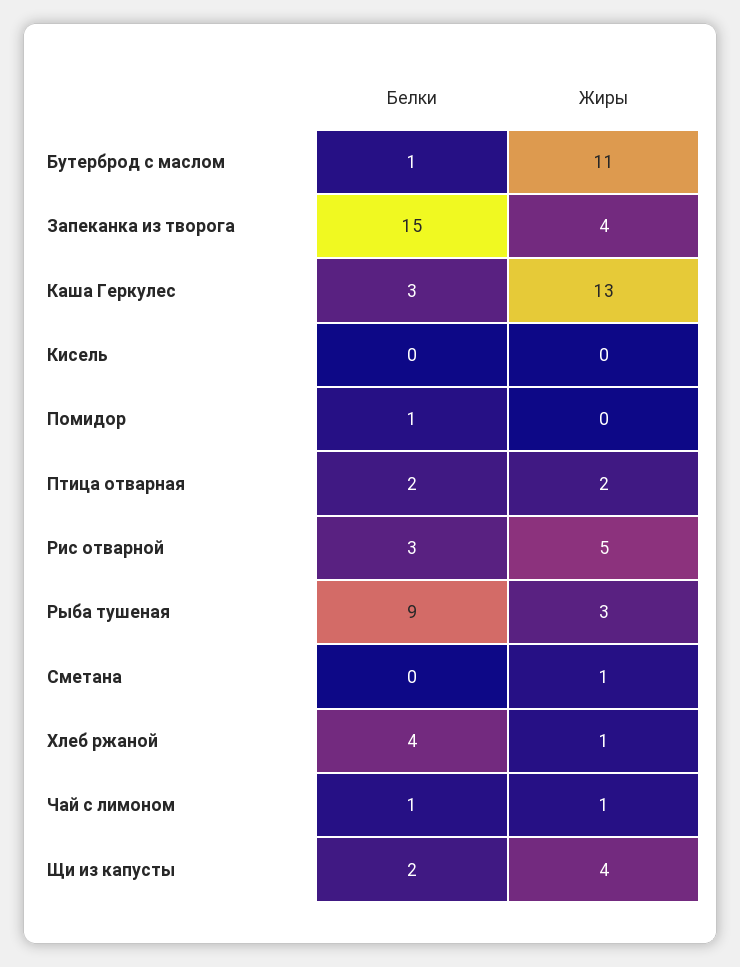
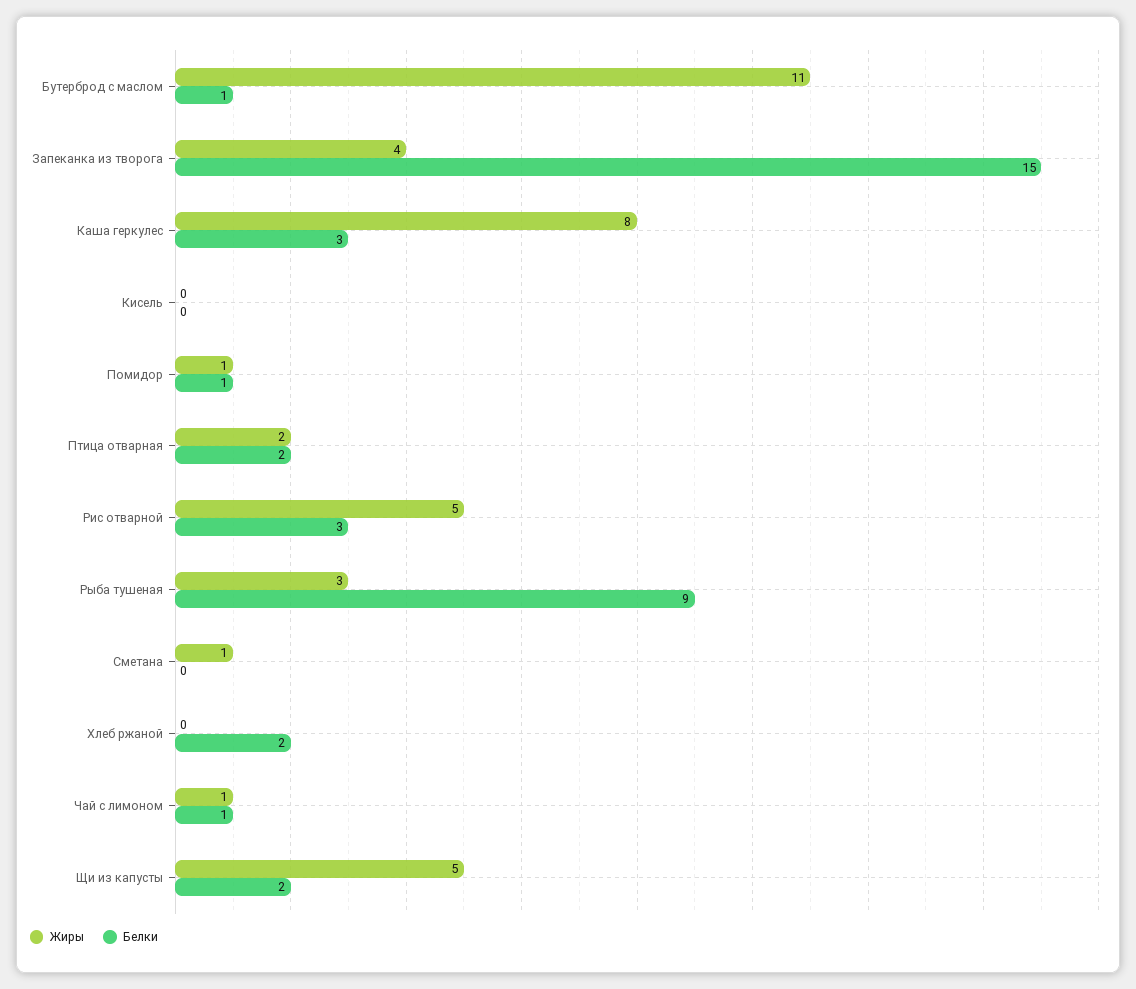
  {
    "Белки": {
      "Бутерброд с маслом": 1,
      "Запеканка из творога": 15,
      "Каша Геркулес": 3,
      "Кисель": 0,
      "Помидор": 1,
      "Птица отварная": 2,
      "Рис отварной": 3,
      "Рыба тушеная": 9,
      "Сметана": 0,
-     "Хлеб ржаной": 4,
+     "Хлеб ржаной": 2,
      "Чай с лимоном": 1,
      "Щи из капусты": 2
    },
    "Жиры": {
      "Бутерброд с маслом": 11,
      "Запеканка из творога": 4,
-     "Каша Геркулес": 13,
+     "Каша Геркулес": 8,
      "Кисель": 0,
-     "Помидор": 0,
+     "Помидор": 1,
      "Птица отварная": 2,
      "Рис отварной": 5,
      "Рыба тушеная": 3,
      "Сметана": 1,
-     "Хлеб ржаной": 1,
+     "Хлеб ржаной": 0,
      "Чай с лимоном": 1,
-     "Щи из капусты": 4
+     "Щи из капусты": 5
    }
  }

